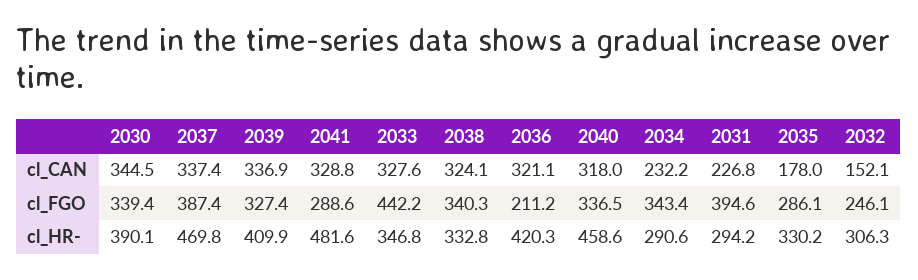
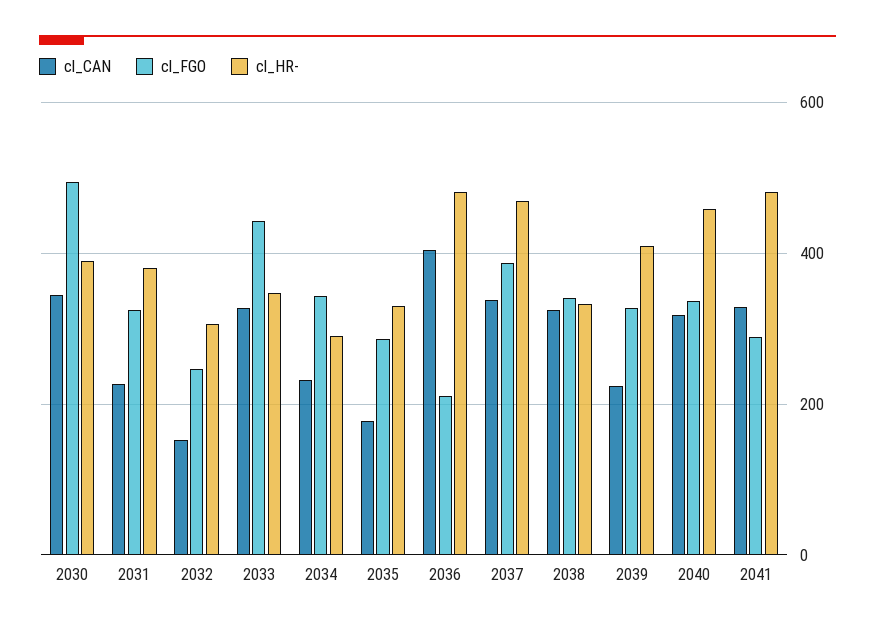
  {
    "cl_CAN": {
      "2030": 344.5,
      "2037": 337.4,
-     "2039": 336.9,
+     "2039": 220,
      "2041": 328.8,
      "2033": 327.6,
      "2038": 324.1,
-     "2036": 321.1,
+     "2036": 400,
      "2040": 318,
      "2034": 232.2,
      "2031": 226.8,
      "2035": 178,
      "2032": 152.1
    },
    "cl_FGO": {
-     "2030": 339.4,
+     "2030": 500,
      "2037": 387.4,
      "2039": 327.4,
      "2041": 288.6,
      "2033": 442.2,
      "2038": 340.3,
      "2036": 211.2,
      "2040": 336.5,
      "2034": 343.4,
-     "2031": 394.6,
+     "2031": 320,
      "2035": 286.1,
      "2032": 246.1
    },
    "cl_HR-": {
      "2030": 390.1,
      "2037": 469.8,
      "2039": 409.9,
      "2041": 481.6,
      "2033": 346.8,
      "2038": 332.8,
-     "2036": 420.3,
+     "2036": 480,
      "2040": 458.6,
      "2034": 290.6,
-     "2031": 294.2,
+     "2031": 380,
      "2035": 330.2,
      "2032": 306.3
    }
  }

